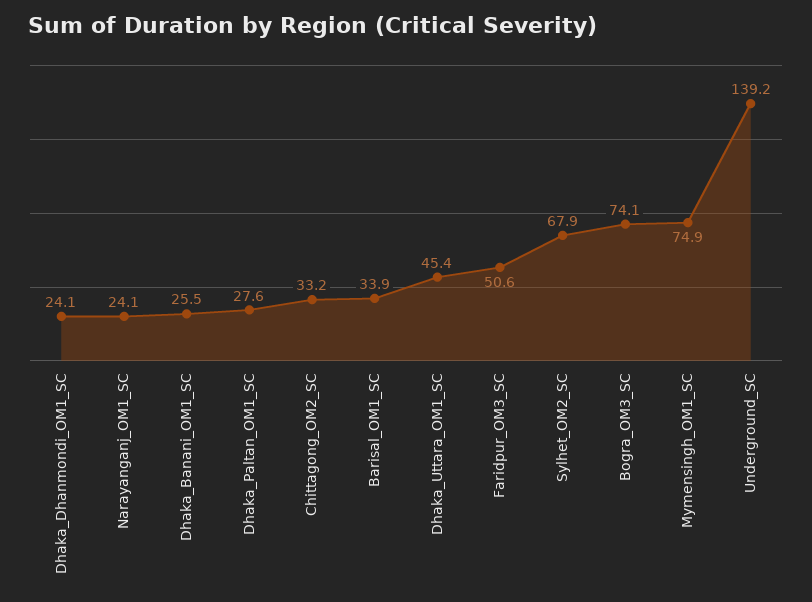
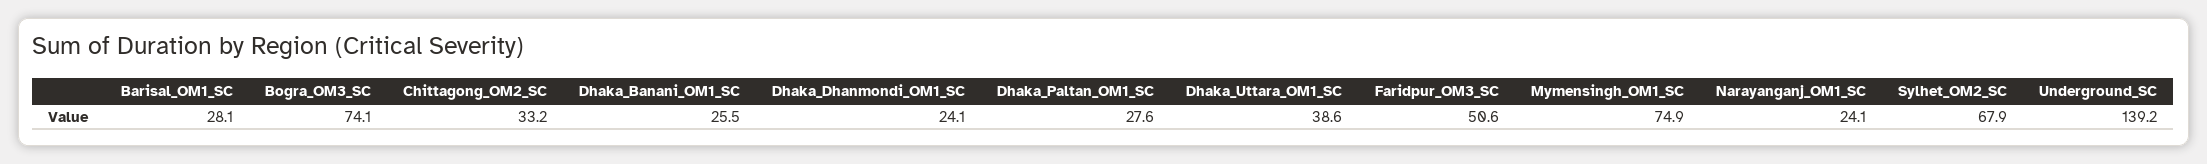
  {
    "Dhaka_Dhanmondi_OM1_SC": 24.1,
    "Narayanganj_OM1_SC": 24.1,
    "Dhaka_Banani_OM1_SC": 25.5,
    "Dhaka_Paltan_OM1_SC": 27.6,
    "Chittagong_OM2_SC": 33.2,
-   "Barisal_OM1_SC": 33.9,
+   "Barisal_OM1_SC": 28.1,
-   "Dhaka_Uttara_OM1_SC": 45.4,
+   "Dhaka_Uttara_OM1_SC": 38.6,
    "Faridpur_OM3_SC": 50.6,
    "Sylhet_OM2_SC": 67.9,
    "Bogra_OM3_SC": 74.1,
    "Mymensingh_OM1_SC": 74.9,
    "Underground_SC": 139.2
  }

